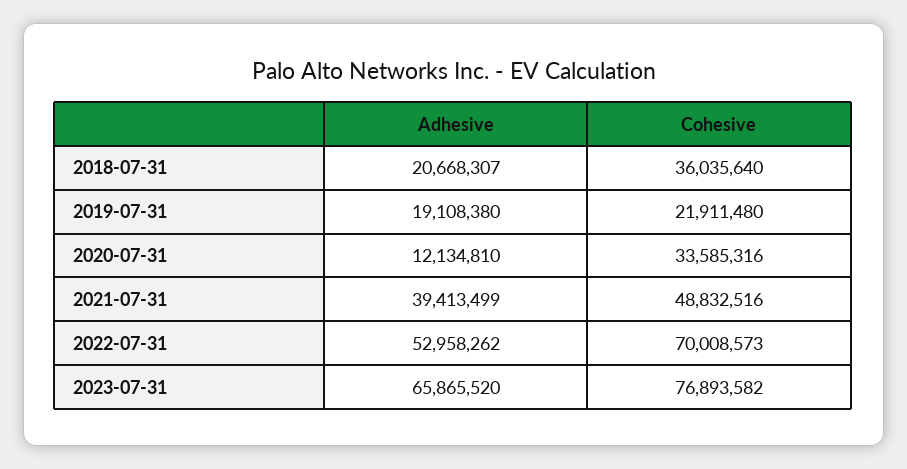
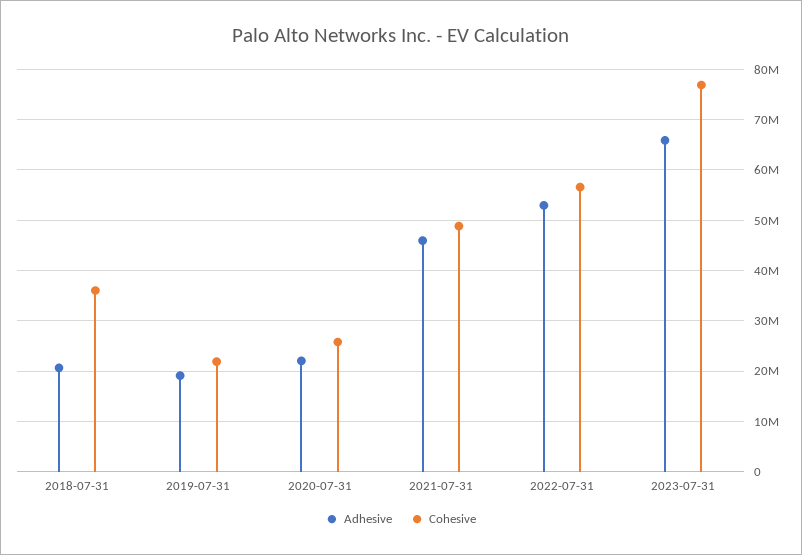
  {
    "Adhesive": {
      "2018-07-31": 20668307,
      "2019-07-31": 19108380,
-     "2020-07-31": 12134810,
+     "2020-07-31": 22000000,
-     "2021-07-31": 39413499,
+     "2021-07-31": 46000000,
      "2022-07-31": 52958262,
      "2023-07-31": 65865520
    },
    "Cohesive": {
      "2018-07-31": 36035640,
      "2019-07-31": 21911480,
-     "2020-07-31": 33585316,
+     "2020-07-31": 26000000,
      "2021-07-31": 48832516,
-     "2022-07-31": 70008573,
+     "2022-07-31": 56000000,
      "2023-07-31": 76893582
    }
  }

